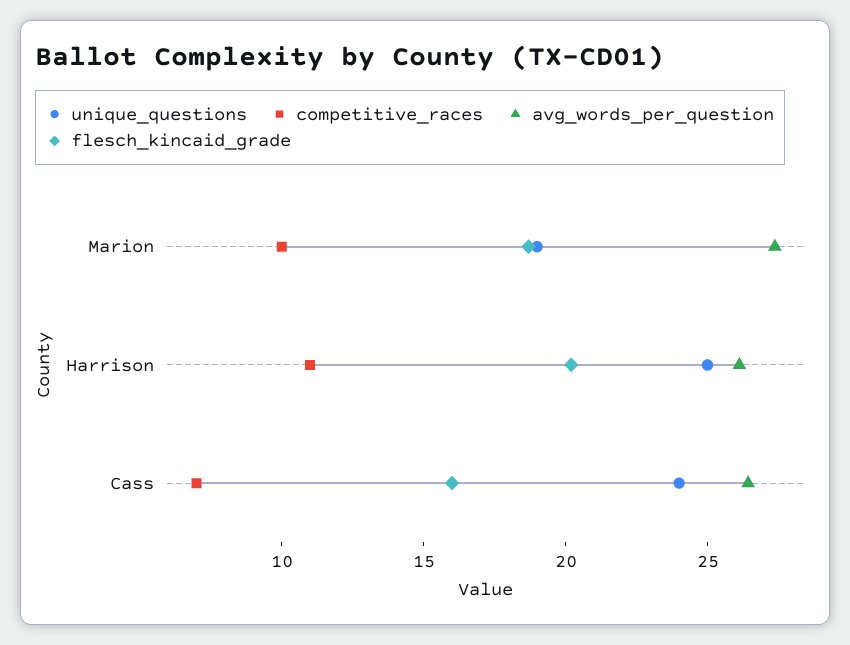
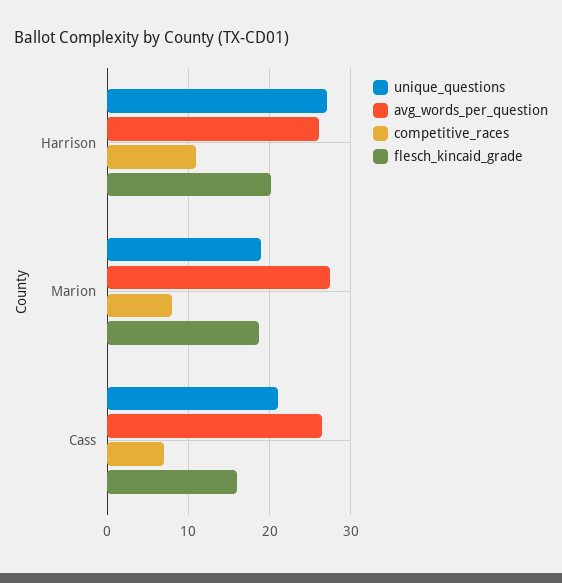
  {
    "unique_questions": {
      "Marion": 19,
-     "Harrison": 25,
+     "Harrison": 27,
-     "Cass": 24
+     "Cass": 21
    },
    "competitive_races": {
-     "Marion": 10,
+     "Marion": 8,
      "Harrison": 11,
      "Cass": 7
    },
    "avg_words_per_question": {
      "Marion": 27,
      "Harrison": 26,
      "Cass": 26
    },
    "flesch_kincaid_grade": {
      "Marion": 19,
      "Harrison": 20,
      "Cass": 16
    }
  }

